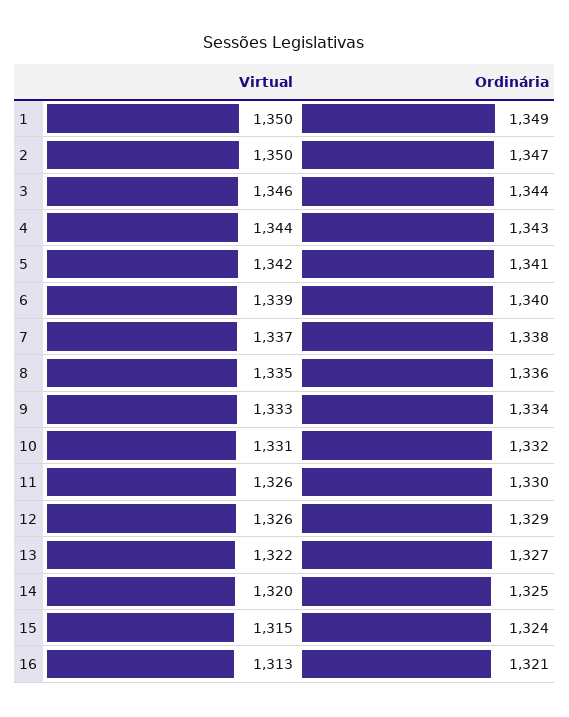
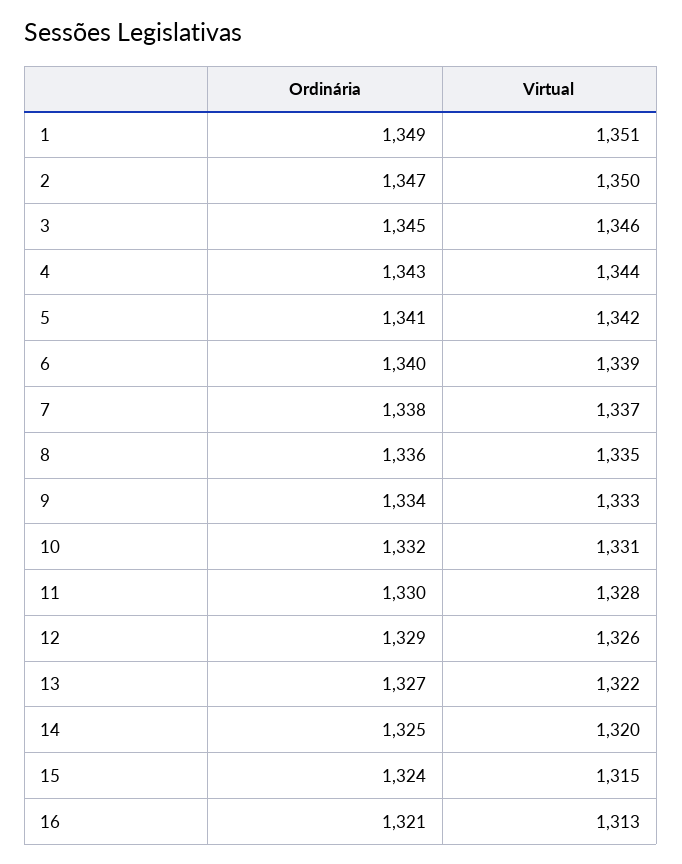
  {
    "Virtual": {
-     "1": 1350,
+     "1": 1351,
      "2": 1350,
      "3": 1346,
      "4": 1344,
      "5": 1342,
      "6": 1339,
      "7": 1337,
      "8": 1335,
      "9": 1333,
      "10": 1331,
-     "11": 1326,
+     "11": 1328,
      "12": 1326,
      "13": 1322,
      "14": 1320,
      "15": 1315,
      "16": 1313
    },
    "Ordinária": {
      "1": 1349,
      "2": 1347,
-     "3": 1344,
+     "3": 1345,
      "4": 1343,
      "5": 1341,
      "6": 1340,
      "7": 1338,
      "8": 1336,
      "9": 1334,
      "10": 1332,
      "11": 1330,
      "12": 1329,
      "13": 1327,
      "14": 1325,
      "15": 1324,
      "16": 1321
    }
  }

